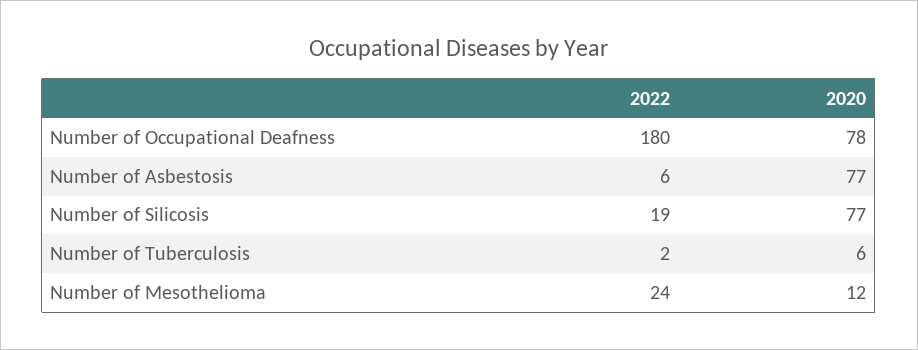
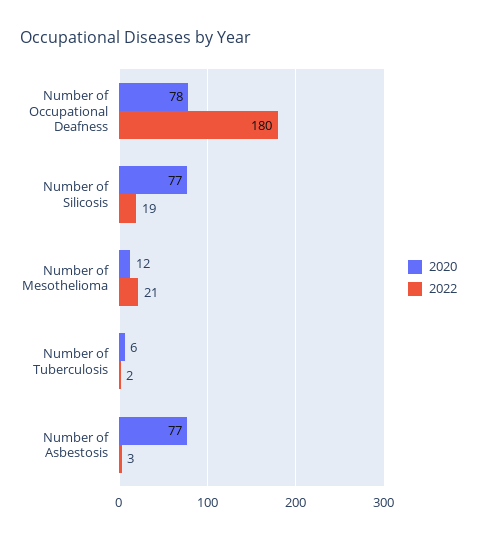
  {
    "2022": {
      "Number of Occupational Deafness": 180,
-     "Number of Asbestosis": 6,
+     "Number of Asbestosis": 3,
      "Number of Silicosis": 19,
      "Number of Tuberculosis": 2,
-     "Number of Mesothelioma": 24
+     "Number of Mesothelioma": 21
    },
    "2020": {
      "Number of Occupational Deafness": 78,
      "Number of Asbestosis": 77,
      "Number of Silicosis": 77,
      "Number of Tuberculosis": 6,
      "Number of Mesothelioma": 12
    }
  }

